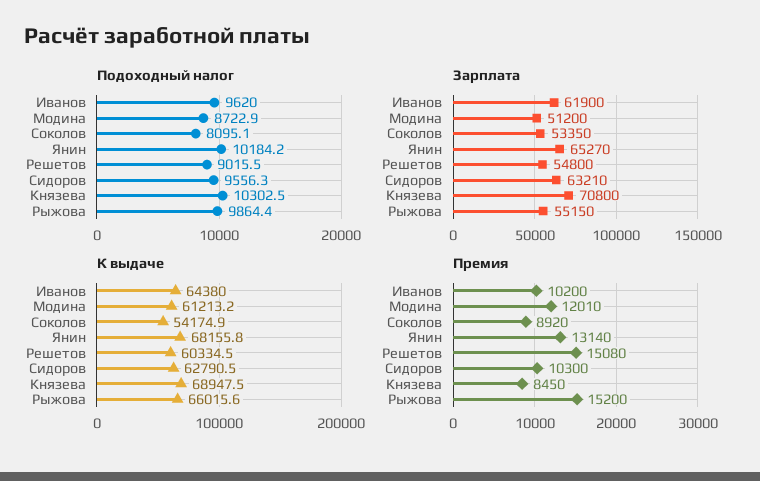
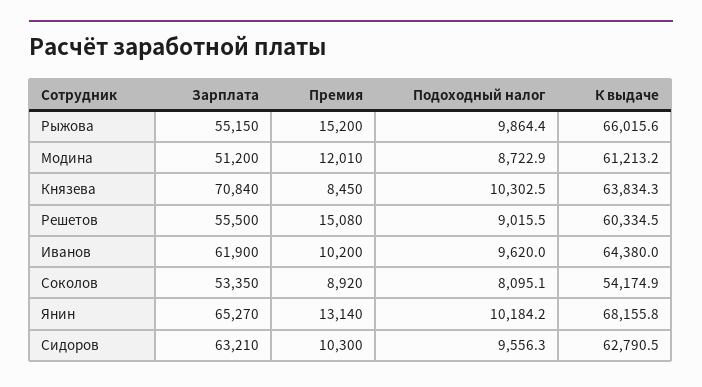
  {
    "Подоходный налог": {
      "Иванов": 9620,
      "Модина": 8722.9,
      "Соколов": 8095.1,
      "Янин": 10184.2,
      "Решетов": 9015.5,
      "Сидоров": 9556.3,
      "Князева": 10302.5,
      "Рыжова": 9864.4
    },
    "Зарплата": {
      "Иванов": 61900,
      "Модина": 51200,
      "Соколов": 53350,
      "Янин": 65270,
-     "Решетов": 54800,
+     "Решетов": 55500,
      "Сидоров": 63210,
-     "Князева": 70800,
+     "Князева": 70840,
      "Рыжова": 55150
    },
    "К выдаче": {
      "Иванов": 64380,
      "Модина": 61213.2,
      "Соколов": 54174.9,
      "Янин": 68155.8,
      "Решетов": 60334.5,
      "Сидоров": 62790.5,
-     "Князева": 68947.5,
+     "Князева": 63834.3,
      "Рыжова": 66015.6
    },
    "Премия": {
      "Иванов": 10200,
      "Модина": 12010,
      "Соколов": 8920,
      "Янин": 13140,
      "Решетов": 15080,
      "Сидоров": 10300,
      "Князева": 8450,
      "Рыжова": 15200
    }
  }

